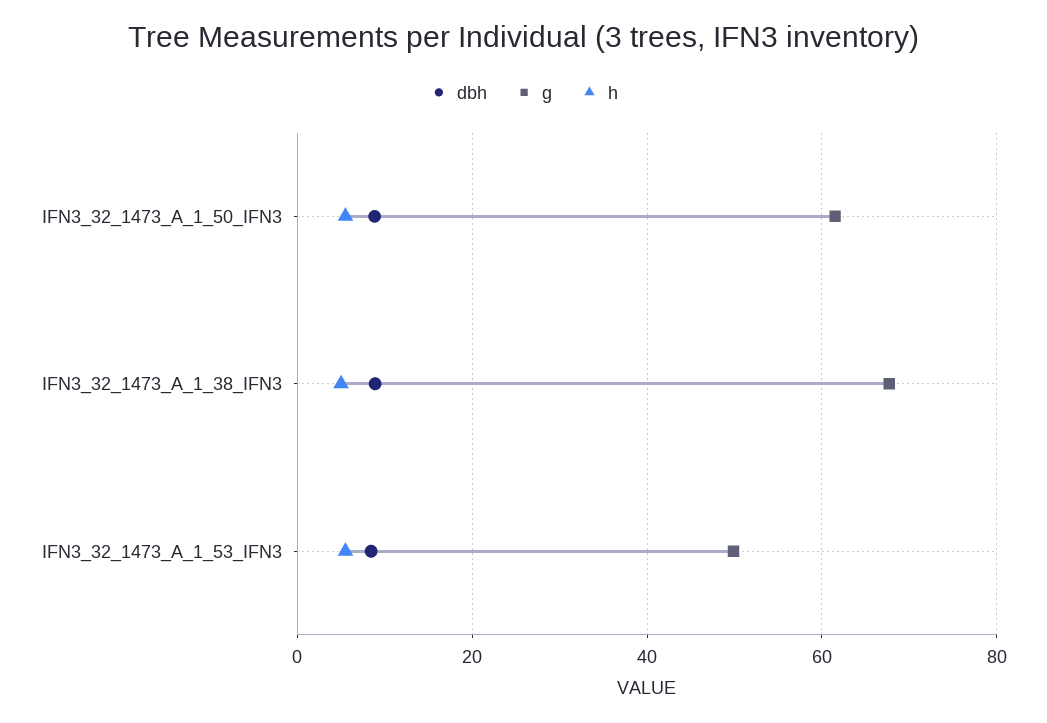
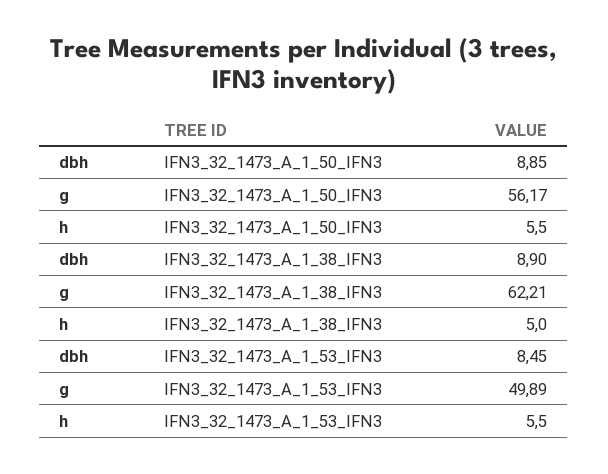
  {
    "dbh": {
      "IFN3_32_1473_A_1_50_IFN3": 8.85,
      "IFN3_32_1473_A_1_38_IFN3": 8.9,
      "IFN3_32_1473_A_1_53_IFN3": 8.45
    },
    "g": {
-     "IFN3_32_1473_A_1_50_IFN3": 62,
+     "IFN3_32_1473_A_1_50_IFN3": 56.17,
-     "IFN3_32_1473_A_1_38_IFN3": 68,
+     "IFN3_32_1473_A_1_38_IFN3": 62.21,
      "IFN3_32_1473_A_1_53_IFN3": 49.89
    },
    "h": {
      "IFN3_32_1473_A_1_50_IFN3": 5.5,
      "IFN3_32_1473_A_1_38_IFN3": 5,
      "IFN3_32_1473_A_1_53_IFN3": 5.5
    }
  }

